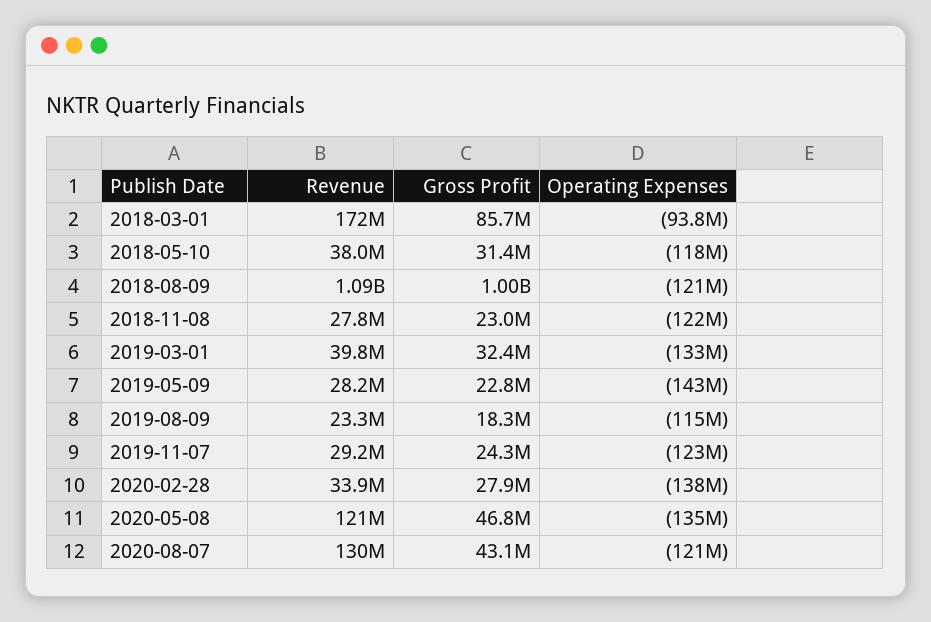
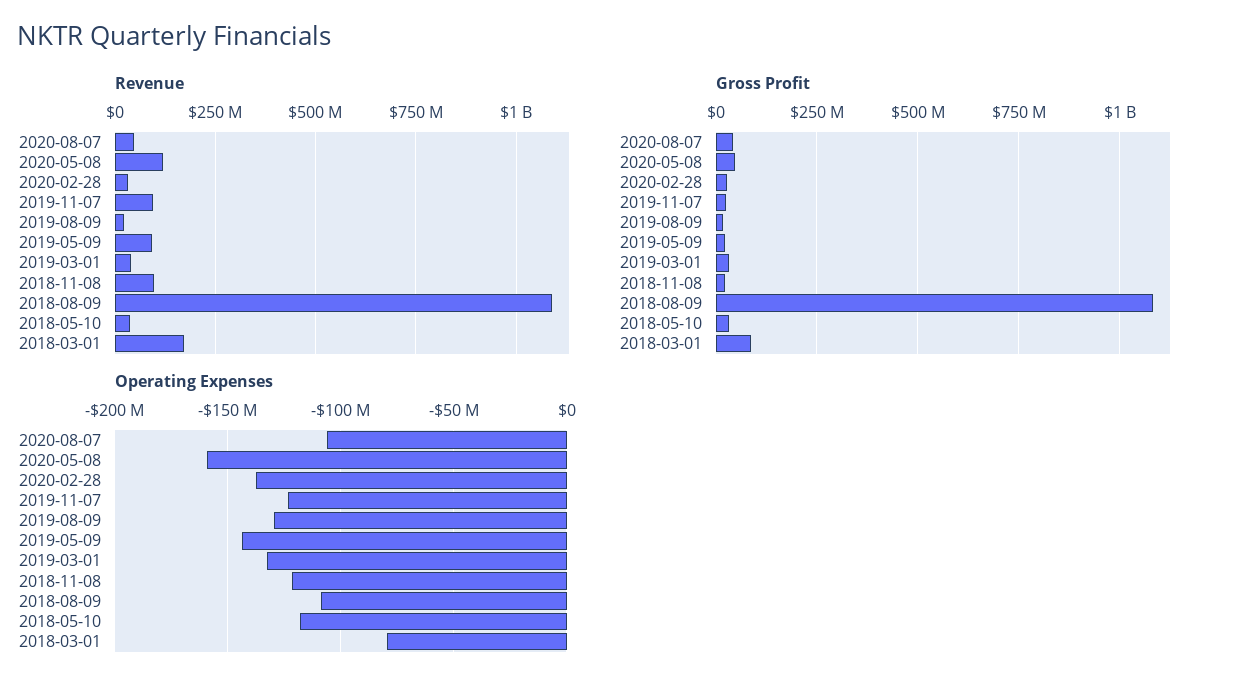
  {
    "Revenue": {
      "2018-03-01": 172000000,
      "2018-05-10": 38000000,
      "2018-08-09": 1090000000,
-     "2018-11-08": 27800000,
+     "2018-11-08": 100000000,
      "2019-03-01": 39800000,
-     "2019-05-09": 28200000,
+     "2019-05-09": 100000000,
      "2019-08-09": 23300000,
-     "2019-11-07": 29200000,
+     "2019-11-07": 100000000,
      "2020-02-28": 33900000,
      "2020-05-08": 121000000,
-     "2020-08-07": 130000000
+     "2020-08-07": 50000000
    },
    "Gross Profit": {
      "2018-03-01": 85700000,
      "2018-05-10": 31400000,
-     "2018-08-09": 1000000000,
+     "2018-08-09": 1075000000,
      "2018-11-08": 23000000,
      "2019-03-01": 32400000,
      "2019-05-09": 22800000,
      "2019-08-09": 18300000,
      "2019-11-07": 24300000,
      "2020-02-28": 27900000,
      "2020-05-08": 46800000,
      "2020-08-07": 43100000
    },
    "Operating Expenses": {
-     "2018-03-01": -93800000,
+     "2018-03-01": -80000000,
      "2018-05-10": -118000000,
-     "2018-08-09": -121000000,
+     "2018-08-09": -110000000,
      "2018-11-08": -122000000,
      "2019-03-01": -133000000,
      "2019-05-09": -143000000,
-     "2019-08-09": -115000000,
+     "2019-08-09": -130000000,
      "2019-11-07": -123000000,
      "2020-02-28": -138000000,
-     "2020-05-08": -135000000,
+     "2020-05-08": -160000000,
-     "2020-08-07": -121000000
+     "2020-08-07": -105000000
    }
  }

